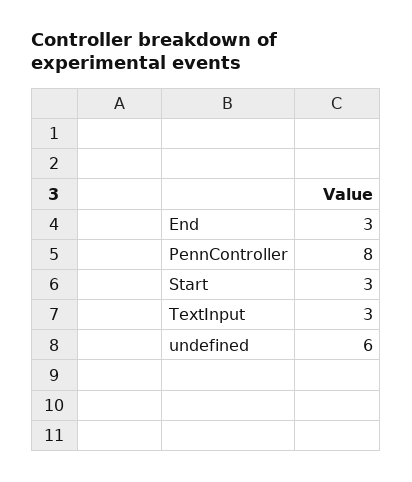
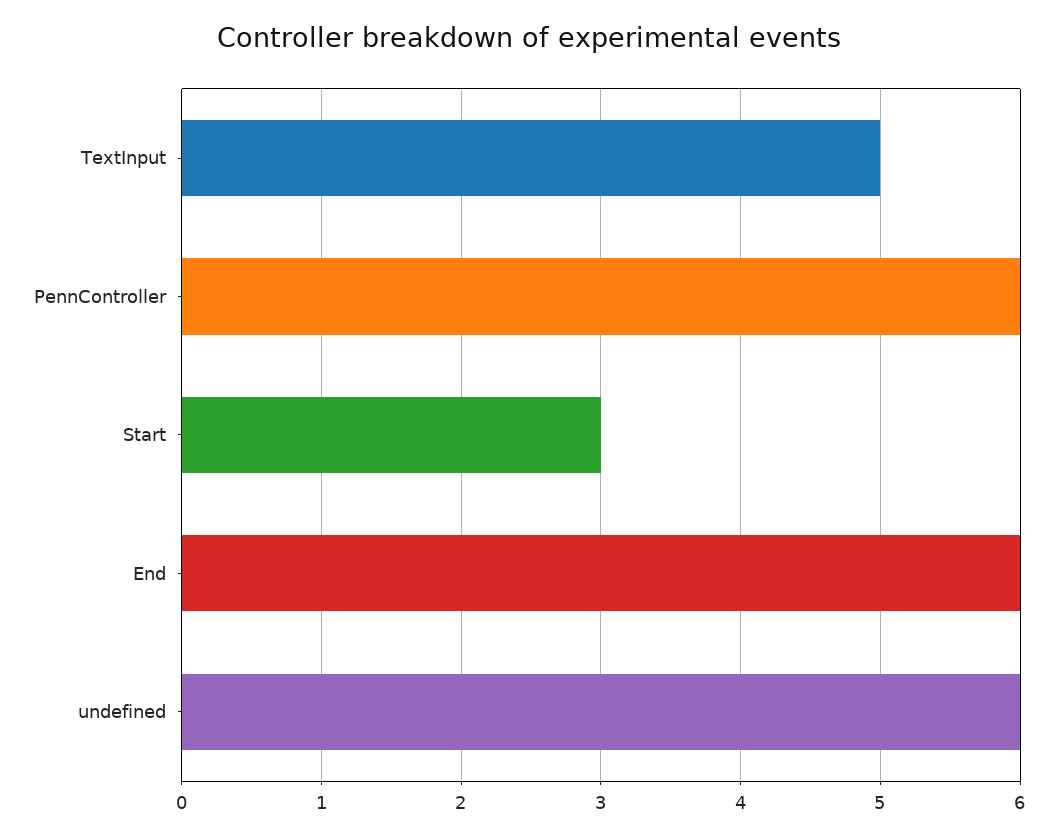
  {
-   "End": 3,
+   "End": 6,
-   "PennController": 8,
+   "PennController": 6,
    "Start": 3,
-   "TextInput": 3,
+   "TextInput": 5,
    "undefined": 6
  }

